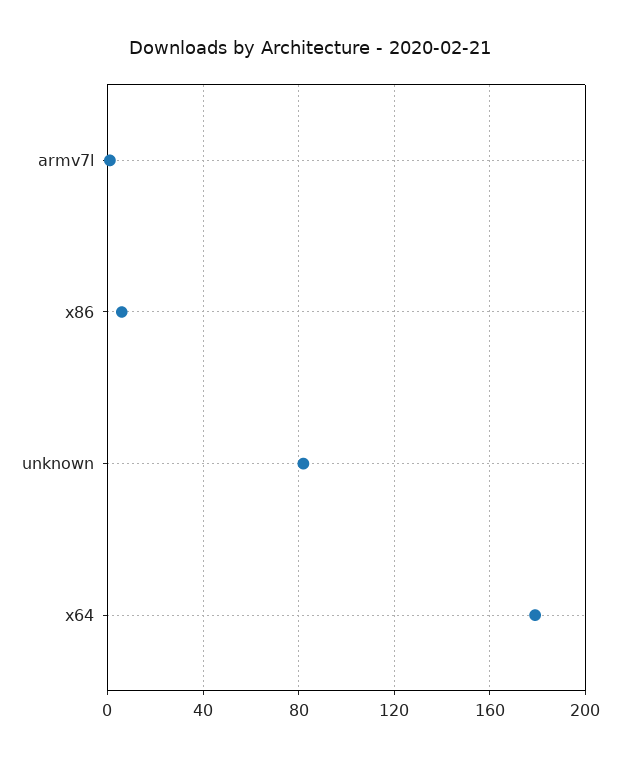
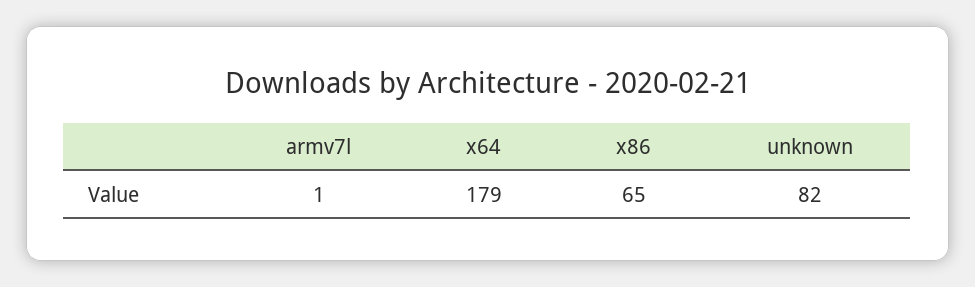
  {
    "armv7l": 1,
-   "x86": 5,
+   "x86": 65,
    "unknown": 82,
    "x64": 179
  }

